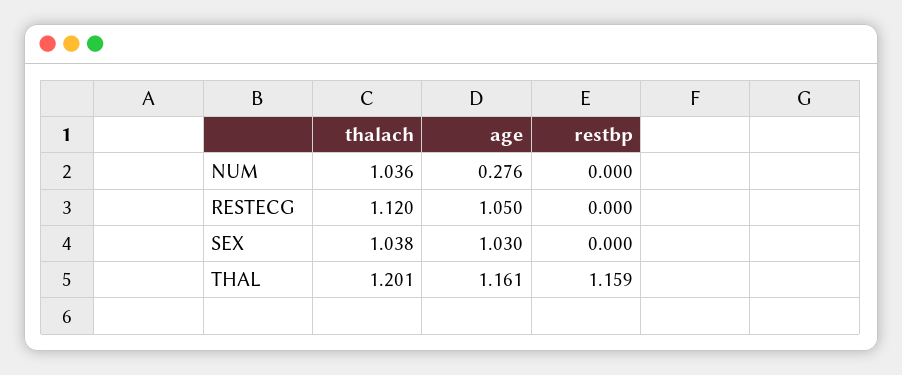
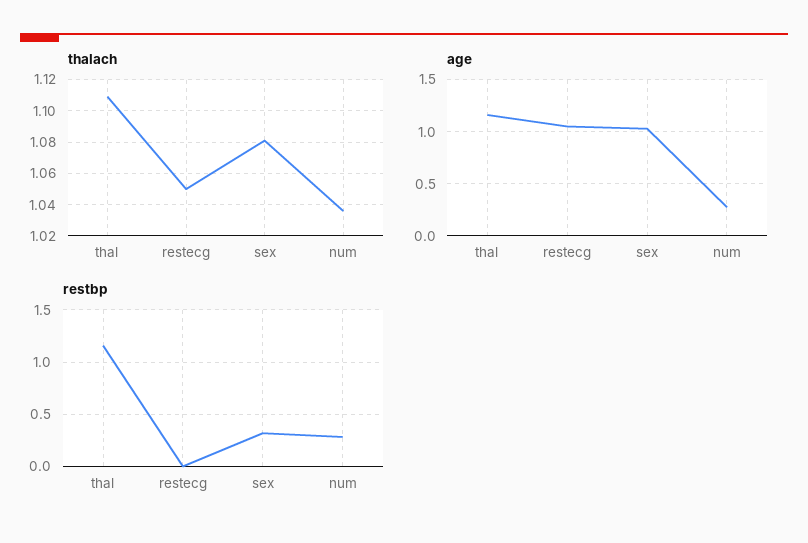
  {
    "thalach": {
      "NUM": 1.036,
-     "RESTECG": 1.12,
+     "RESTECG": 1.05,
-     "SEX": 1.038,
+     "SEX": 1.08,
-     "THAL": 1.201
+     "THAL": 1.11
    },
    "age": {
      "NUM": 0.276,
      "RESTECG": 1.05,
      "SEX": 1.03,
      "THAL": 1.161
    },
    "restbp": {
-     "NUM": 0,
+     "NUM": 0.3,
      "RESTECG": 0,
-     "SEX": 0,
+     "SEX": 0.3,
      "THAL": 1.159
    }
  }

